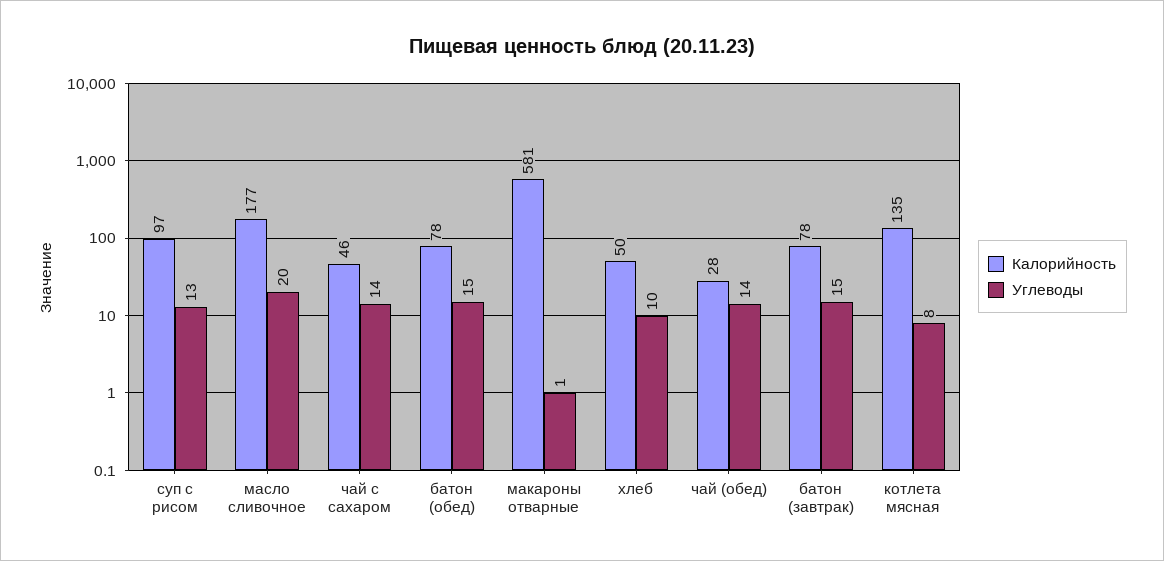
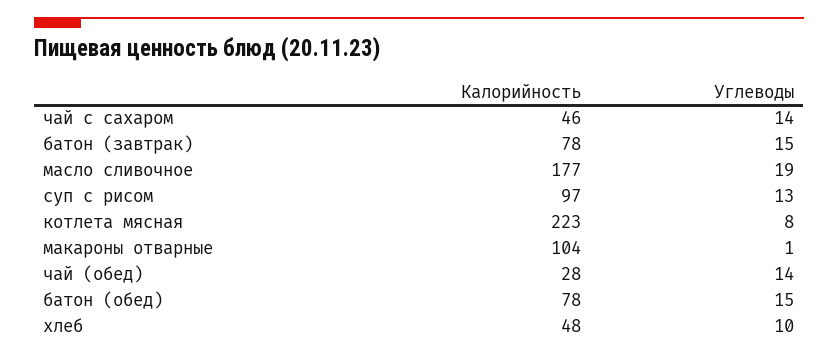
  {
    "Калорийность": {
      "суп с рисом": 97,
      "масло сливочное": 177,
      "чай с сахаром": 46,
      "батон (обед)": 78,
-     "макароны отварные": 581,
+     "макароны отварные": 104,
-     "хлеб": 50,
+     "хлеб": 48,
      "чай (обед)": 28,
      "батон (завтрак)": 78,
-     "котлета мясная": 135
+     "котлета мясная": 223
    },
    "Углеводы": {
      "суп с рисом": 13,
-     "масло сливочное": 20,
+     "масло сливочное": 19,
      "чай с сахаром": 14,
      "батон (обед)": 15,
      "макароны отварные": 1,
      "хлеб": 10,
      "чай (обед)": 14,
      "батон (завтрак)": 15,
      "котлета мясная": 8
    }
  }

